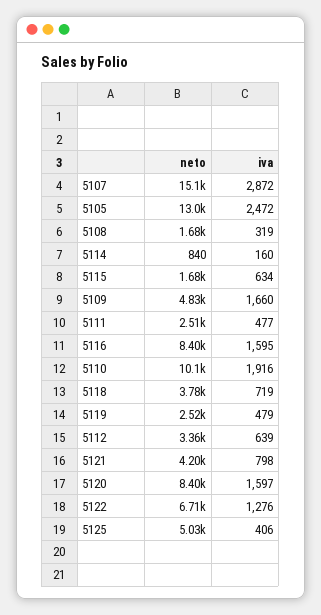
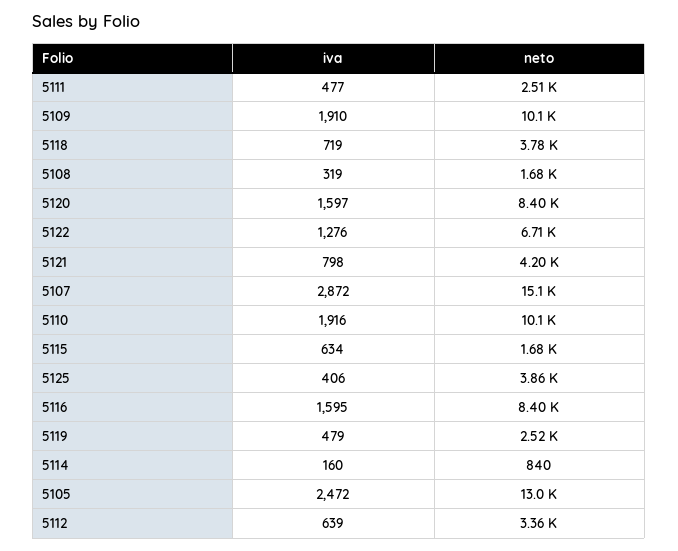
  {
    "neto": {
      "5107": 15100,
      "5105": 13000,
      "5108": 1680,
      "5114": 840,
      "5115": 1680,
-     "5109": 4830,
+     "5109": 10100,
      "5111": 2510,
      "5116": 8400,
      "5110": 10100,
      "5118": 3780,
      "5119": 2520,
      "5112": 3360,
      "5121": 4200,
      "5120": 8400,
      "5122": 6710,
-     "5125": 5030
+     "5125": 3860
    },
    "iva": {
      "5107": 2872,
      "5105": 2472,
      "5108": 319,
      "5114": 160,
      "5115": 634,
-     "5109": 1660,
+     "5109": 1910,
      "5111": 477,
      "5116": 1595,
      "5110": 1916,
      "5118": 719,
      "5119": 479,
      "5112": 639,
      "5121": 798,
      "5120": 1597,
      "5122": 1276,
      "5125": 406
    }
  }

